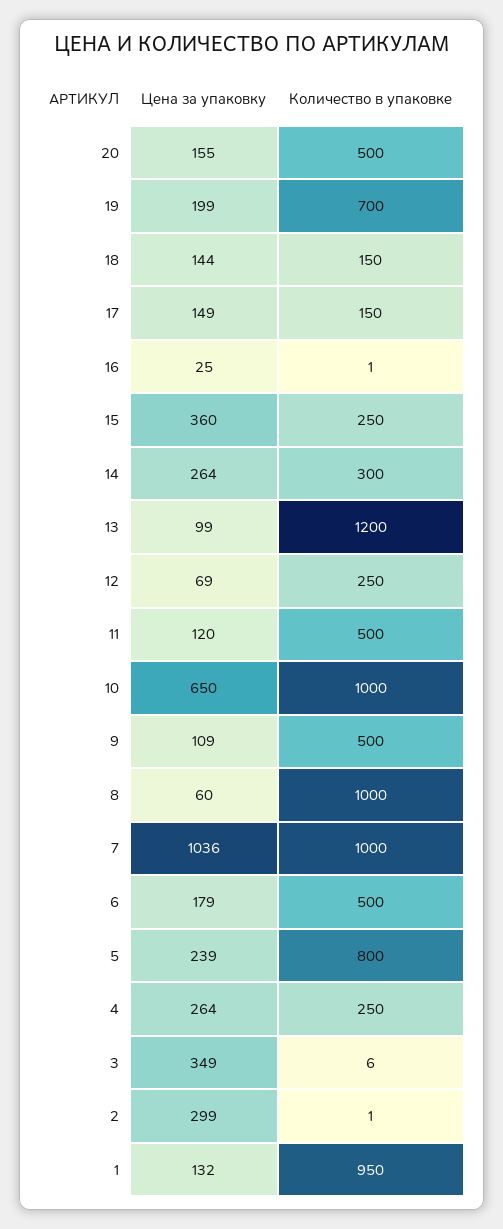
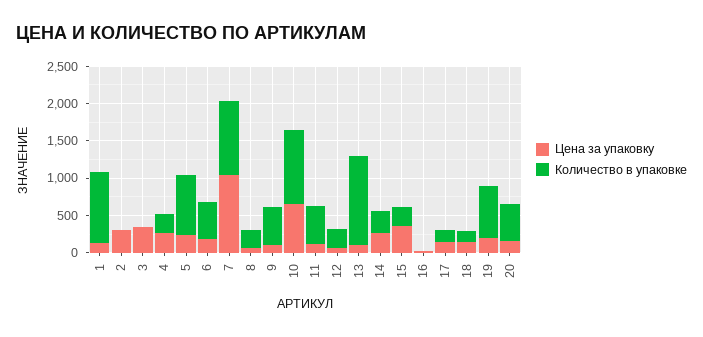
  {
    "Цена за упаковку": {
      "20": 155,
      "19": 199,
      "18": 144,
      "17": 149,
      "16": 25,
      "15": 360,
      "14": 264,
      "13": 99,
      "12": 69,
      "11": 120,
      "10": 650,
      "9": 109,
      "8": 60,
      "7": 1036,
      "6": 179,
      "5": 239,
      "4": 264,
      "3": 349,
      "2": 299,
      "1": 132
    },
    "Количество в упаковке": {
      "20": 500,
      "19": 700,
      "18": 150,
      "17": 150,
      "16": 1,
      "15": 250,
      "14": 300,
      "13": 1200,
      "12": 250,
      "11": 500,
      "10": 1000,
      "9": 500,
-     "8": 1000,
+     "8": 250,
      "7": 1000,
      "6": 500,
      "5": 800,
      "4": 250,
      "3": 6,
      "2": 1,
      "1": 950
    }
  }

